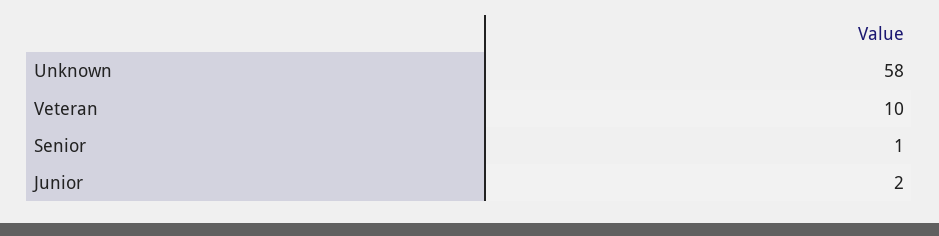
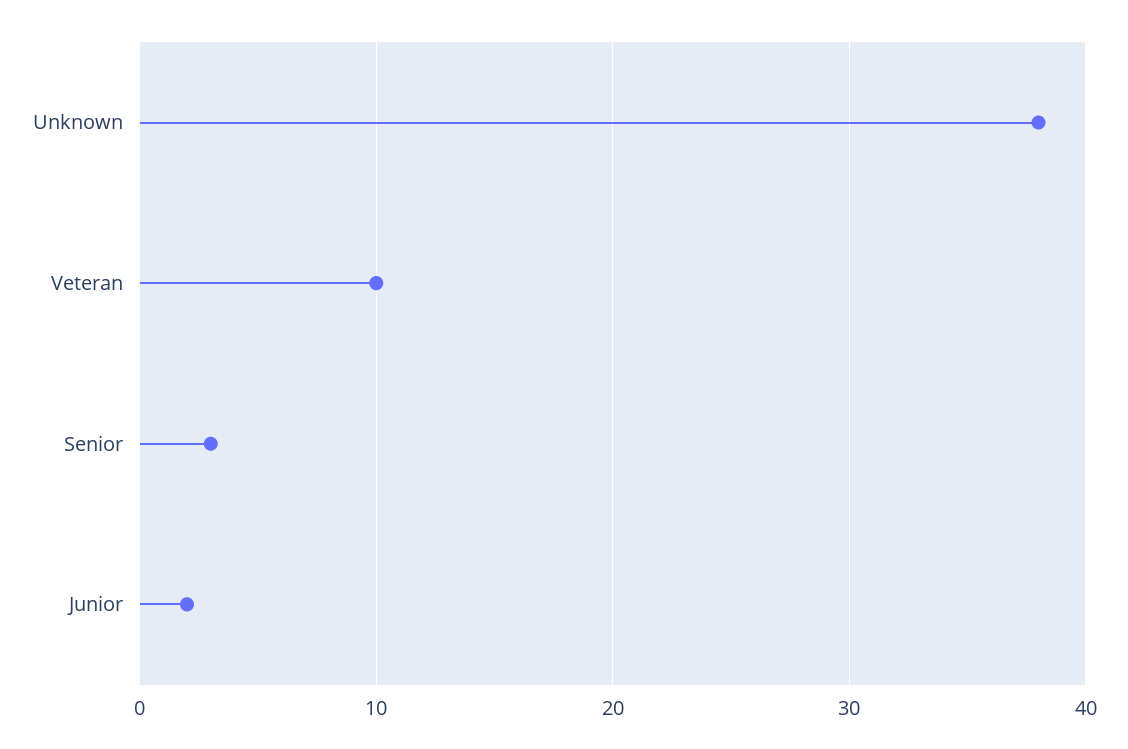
  {
-   "Unknown": 58,
+   "Unknown": 38,
    "Veteran": 10,
-   "Senior": 1,
+   "Senior": 3,
    "Junior": 2
  }

